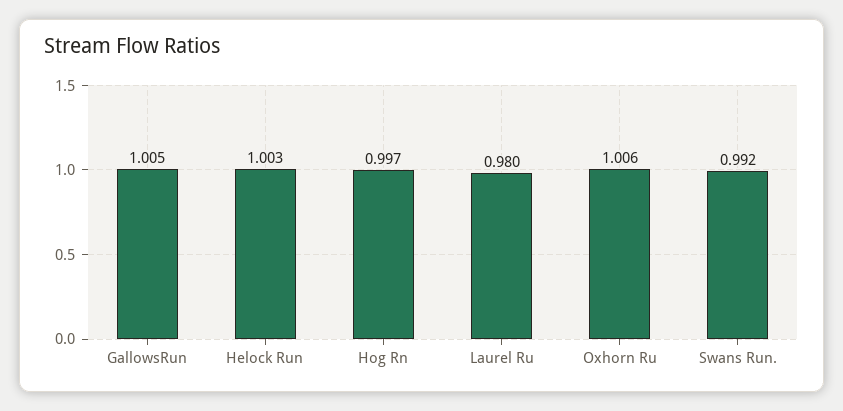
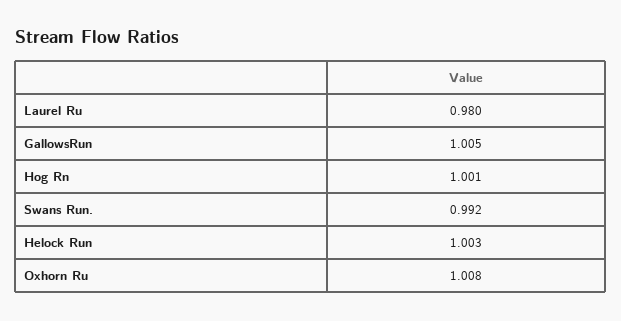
  {
    "GallowsRun": 1.005,
    "Helock Run": 1.003,
-   "Hog Rn": 0.997,
+   "Hog Rn": 1.001,
    "Laurel Ru": 0.98,
-   "Oxhorn Ru": 1.006,
+   "Oxhorn Ru": 1.008,
    "Swans Run.": 0.992
  }

